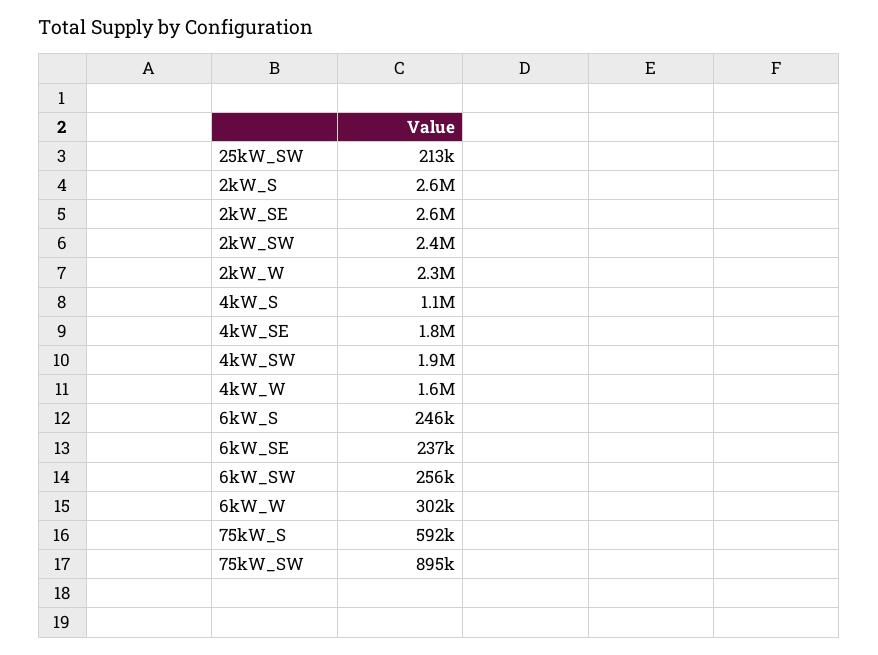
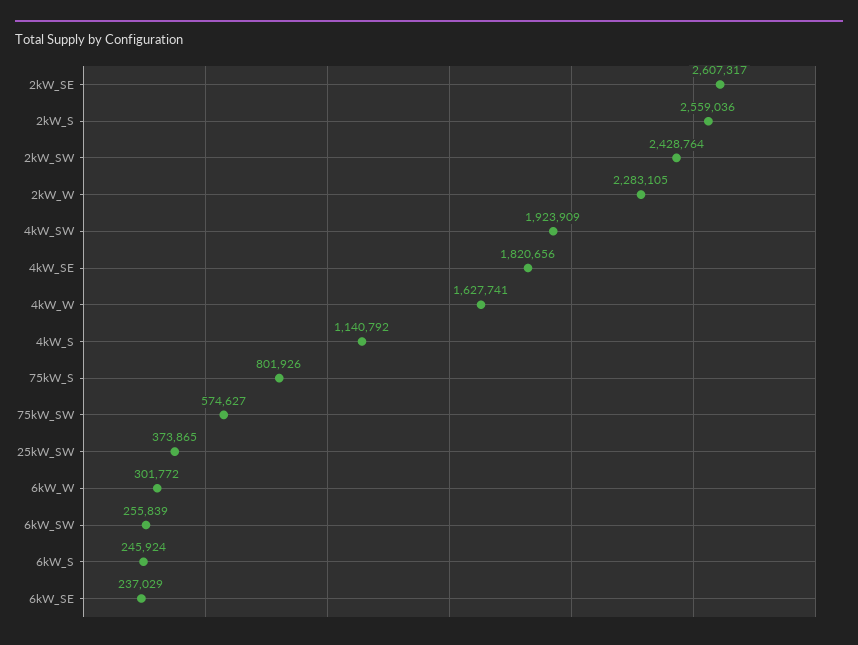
  {
-   "25kW_SW": 213000,
+   "25kW_SW": 373865,
    "2kW_S": 2559036,
    "2kW_SE": 2607317,
    "2kW_SW": 2428764,
    "2kW_W": 2283105,
    "4kW_S": 1140792,
    "4kW_SE": 1820656,
    "4kW_SW": 1923909,
    "4kW_W": 1627741,
    "6kW_S": 245924,
    "6kW_SE": 237029,
    "6kW_SW": 255839,
    "6kW_W": 301772,
-   "75kW_S": 592000,
+   "75kW_S": 801926,
-   "75kW_SW": 895000
+   "75kW_SW": 574627
  }

